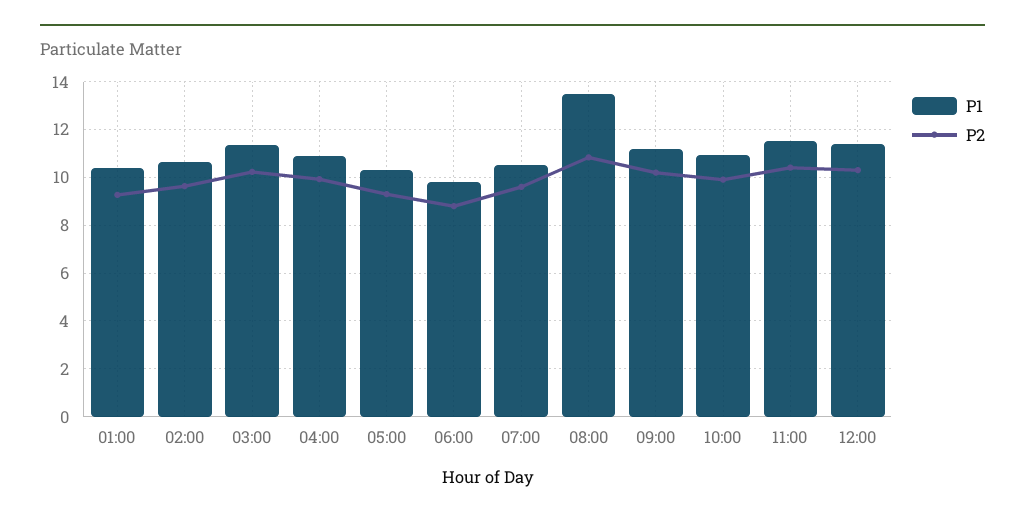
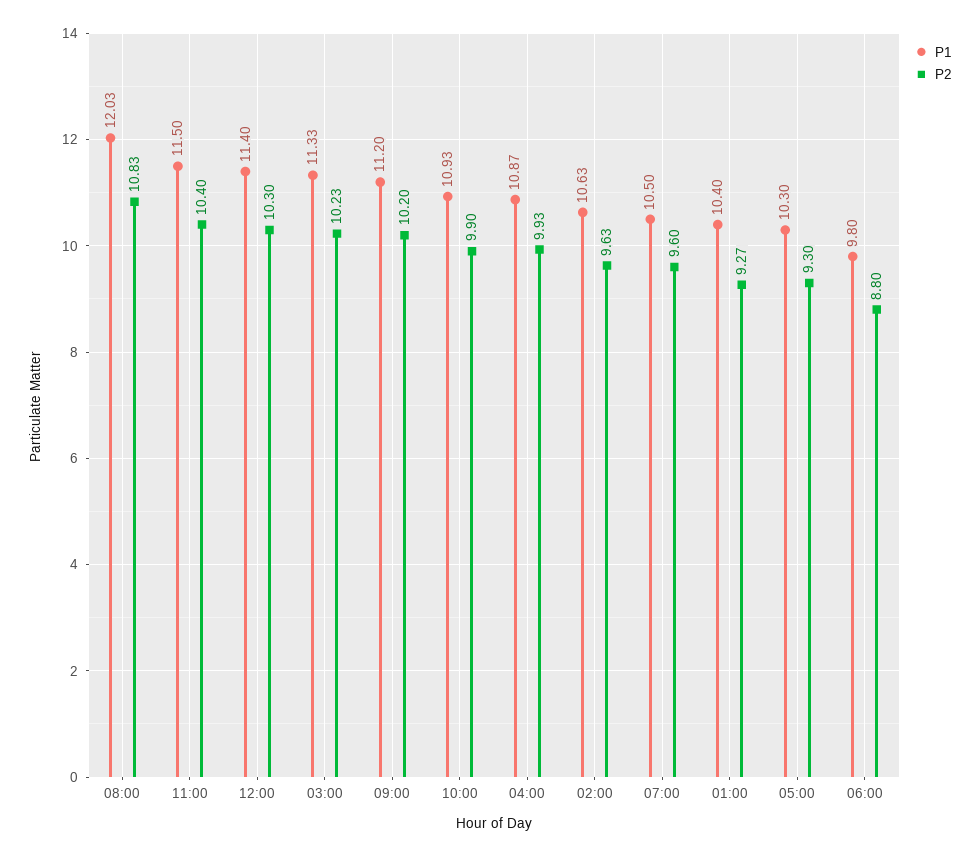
  {
    "P1": {
      "01:00": 10.4,
      "02:00": 10.63,
      "03:00": 11.33,
      "04:00": 10.87,
      "05:00": 10.3,
      "06:00": 9.8,
      "07:00": 10.5,
-     "08:00": 13.5,
+     "08:00": 12.03,
      "09:00": 11.2,
      "10:00": 10.93,
      "11:00": 11.5,
      "12:00": 11.4
    },
    "P2": {
      "01:00": 9.27,
      "02:00": 9.63,
      "03:00": 10.23,
      "04:00": 9.93,
      "05:00": 9.3,
      "06:00": 8.8,
      "07:00": 9.6,
      "08:00": 10.83,
      "09:00": 10.2,
      "10:00": 9.9,
      "11:00": 10.4,
      "12:00": 10.3
    }
  }

